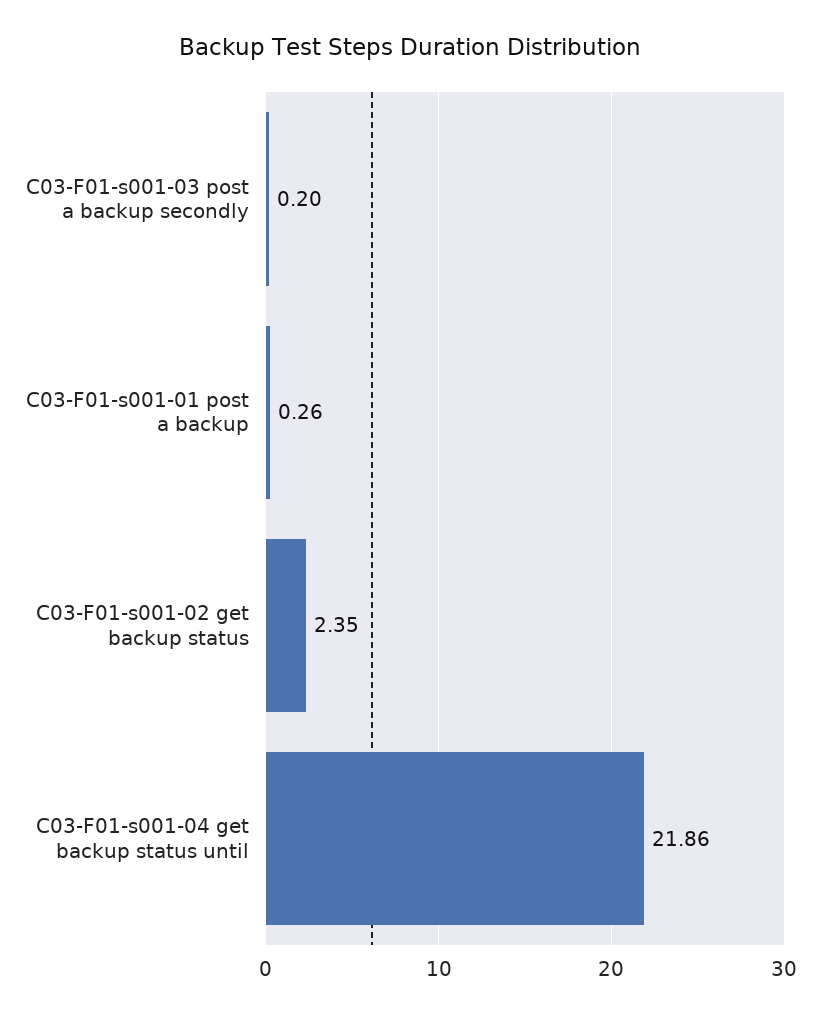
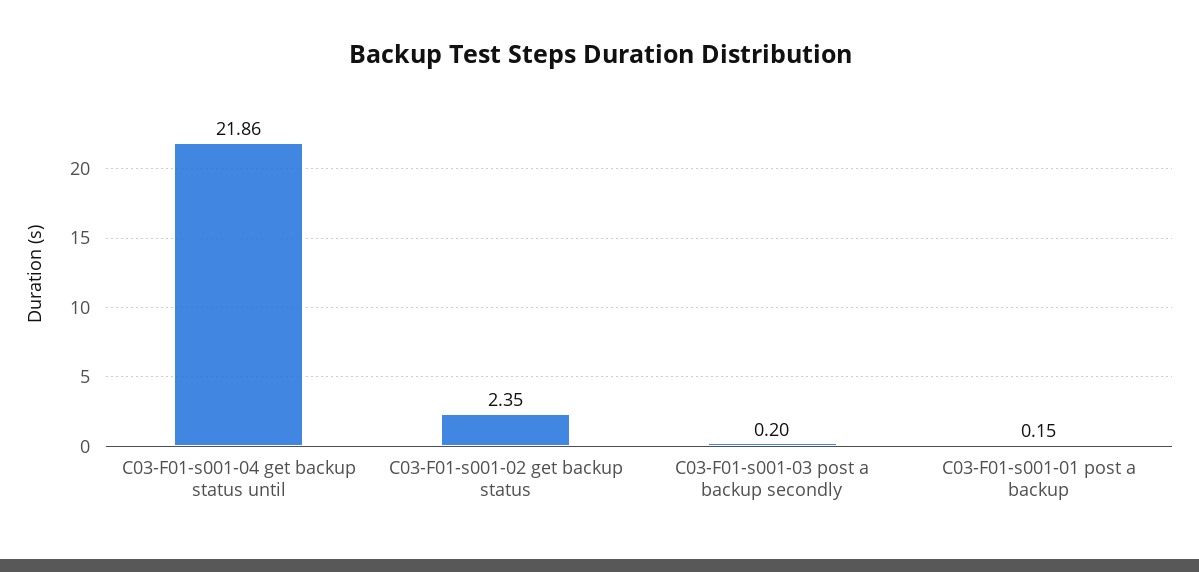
  {
    "C03-F01-s001-03 post a backup secondly": 0.2,
-   "C03-F01-s001-01 post a backup": 0.26,
+   "C03-F01-s001-01 post a backup": 0.15,
    "C03-F01-s001-02 get backup status": 2.35,
    "C03-F01-s001-04 get backup status until": 21.86
  }

